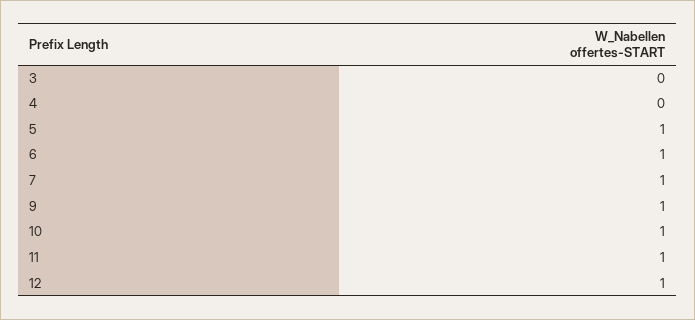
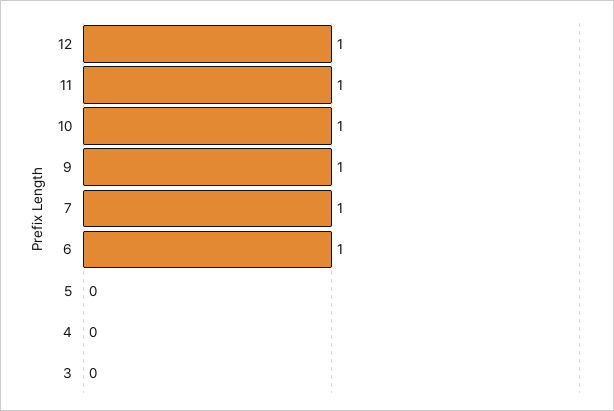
  {
    "3": 0,
    "4": 0,
-   "5": 1,
+   "5": 0,
    "6": 1,
    "7": 1,
    "9": 1,
    "10": 1,
    "11": 1,
    "12": 1
  }

